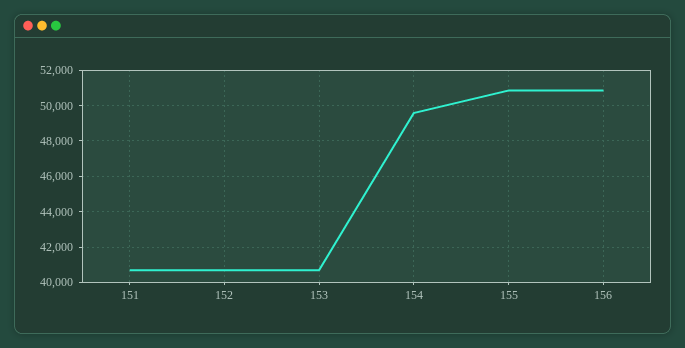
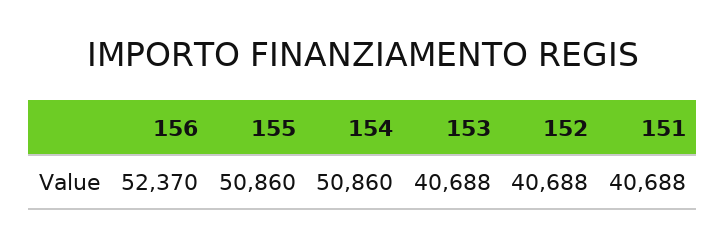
  {
    "151": 40688,
    "152": 40688,
    "153": 40688,
-   "154": 49500,
+   "154": 50860,
    "155": 50860,
-   "156": 51000
+   "156": 52370
  }

